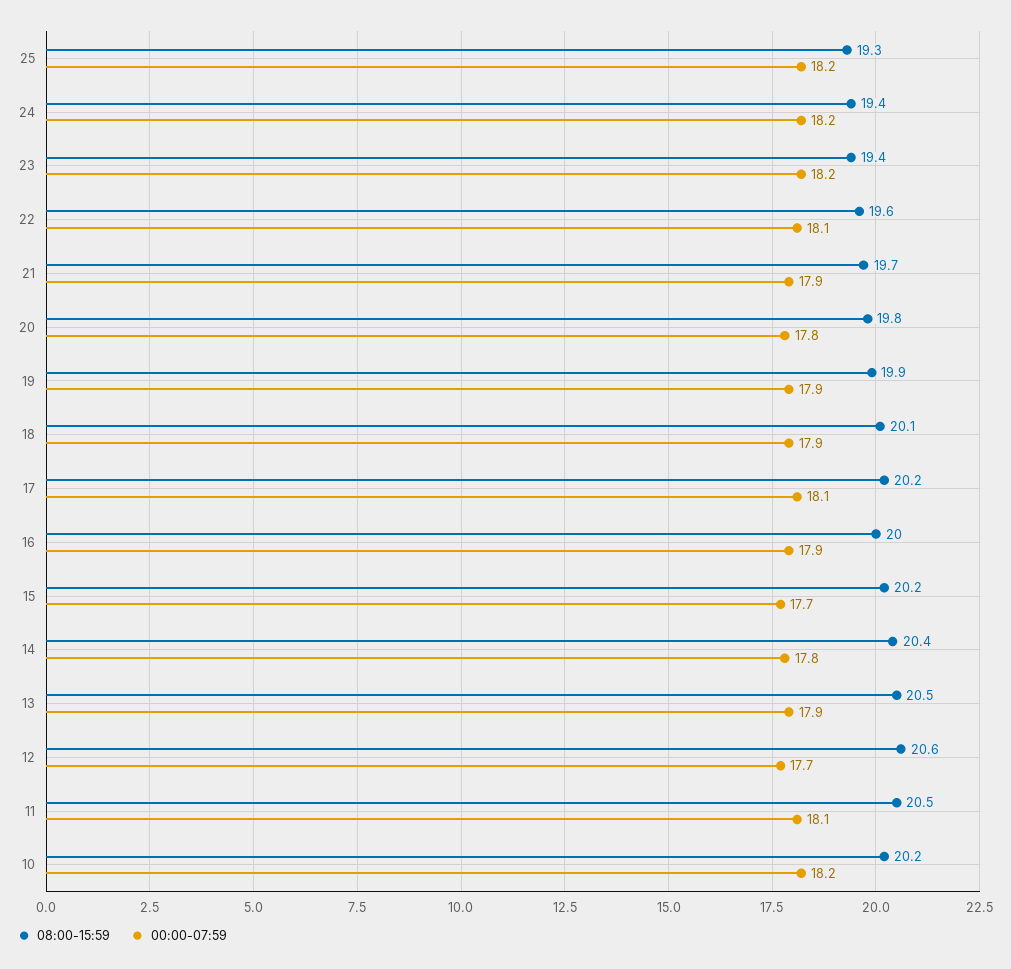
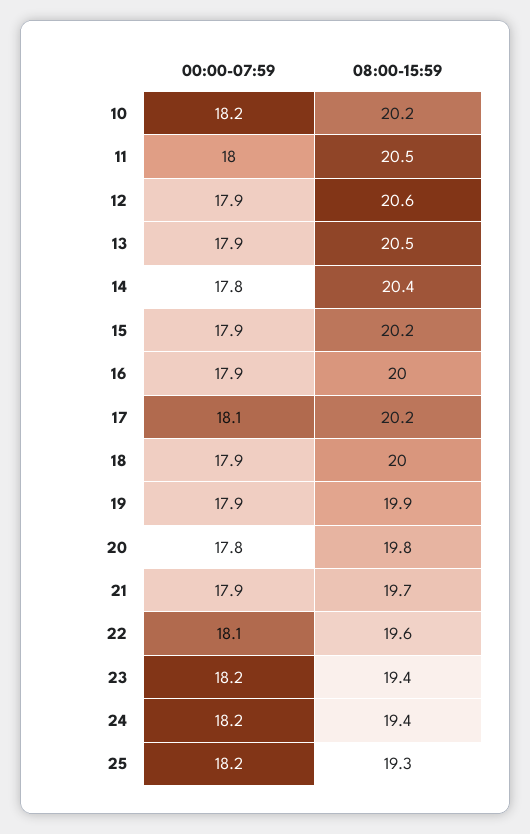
  {
    "08:00-15:59": {
      "25": 19.3,
      "24": 19.4,
      "23": 19.4,
      "22": 19.6,
      "21": 19.7,
      "20": 19.8,
      "19": 19.9,
-     "18": 20.1,
+     "18": 20,
      "17": 20.2,
      "16": 20,
      "15": 20.2,
      "14": 20.4,
      "13": 20.5,
      "12": 20.6,
      "11": 20.5,
      "10": 20.2
    },
    "00:00-07:59": {
      "25": 18.2,
      "24": 18.2,
      "23": 18.2,
      "22": 18.1,
      "21": 17.9,
      "20": 17.8,
      "19": 17.9,
      "18": 17.9,
      "17": 18.1,
      "16": 17.9,
-     "15": 17.7,
+     "15": 17.9,
      "14": 17.8,
      "13": 17.9,
-     "12": 17.7,
+     "12": 17.9,
-     "11": 18.1,
+     "11": 18,
      "10": 18.2
    }
  }

